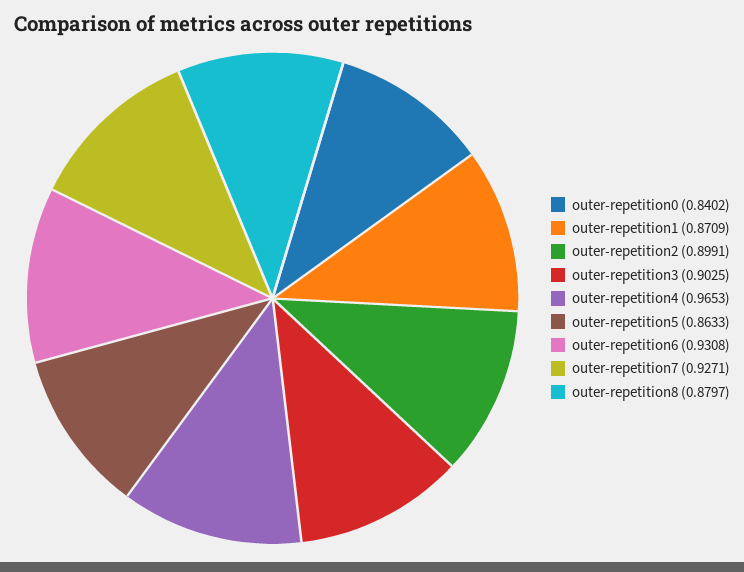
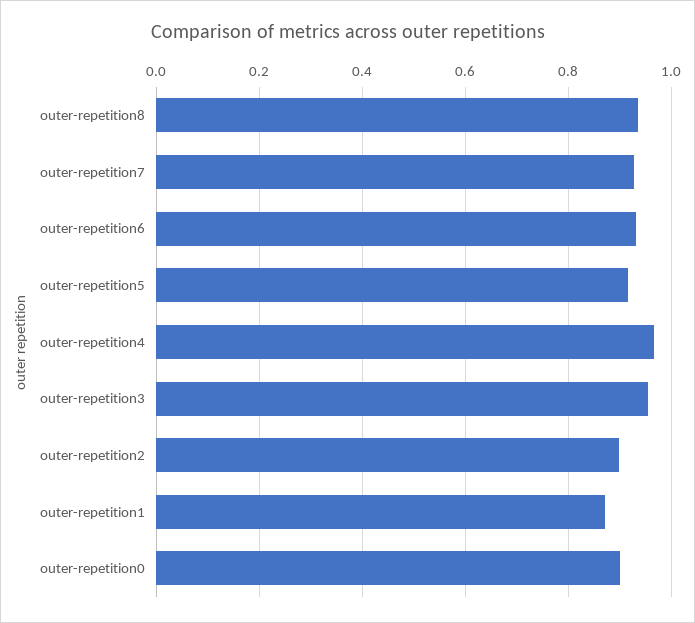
  {
-   "outer-repetition0": 0.8402,
+   "outer-repetition0": 0.9,
    "outer-repetition1": 0.8709,
    "outer-repetition2": 0.8991,
-   "outer-repetition3": 0.9025,
+   "outer-repetition3": 0.96,
    "outer-repetition4": 0.9653,
-   "outer-repetition5": 0.8633,
+   "outer-repetition5": 0.92,
    "outer-repetition6": 0.9308,
    "outer-repetition7": 0.9271,
-   "outer-repetition8": 0.8797
+   "outer-repetition8": 0.94
  }

